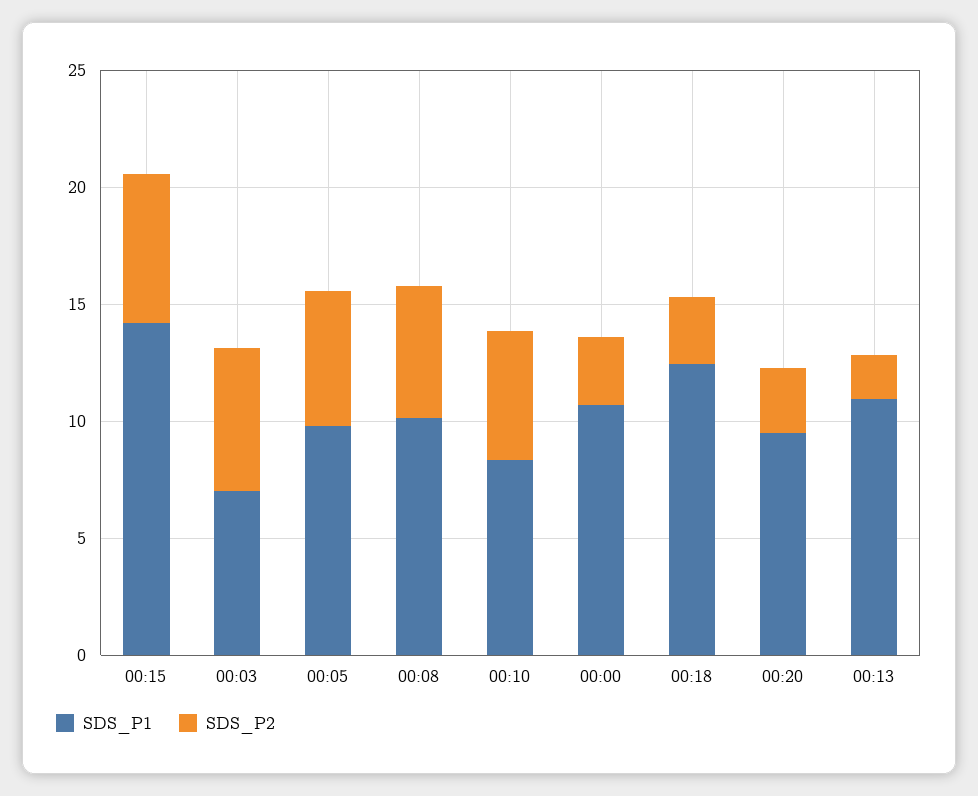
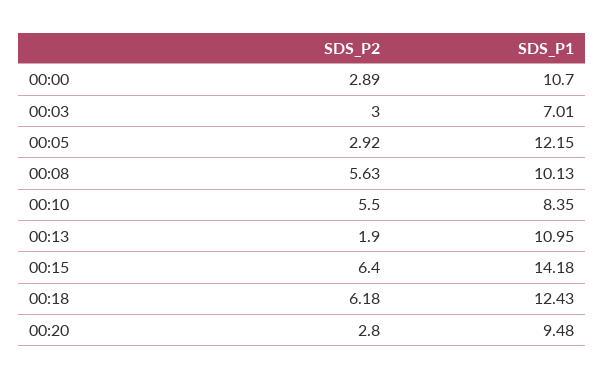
  {
    "SDS_P1": {
      "00:15": 14.18,
      "00:03": 7.01,
-     "00:05": 10,
+     "00:05": 12.15,
      "00:08": 10.13,
      "00:10": 8.35,
      "00:00": 10.7,
      "00:18": 12.43,
      "00:20": 9.48,
      "00:13": 10.95
    },
    "SDS_P2": {
      "00:15": 6.4,
-     "00:03": 6,
+     "00:03": 3,
-     "00:05": 6,
+     "00:05": 2.92,
      "00:08": 5.63,
      "00:10": 5.5,
      "00:00": 2.89,
-     "00:18": 3,
+     "00:18": 6.18,
      "00:20": 2.8,
      "00:13": 1.9
    }
  }

